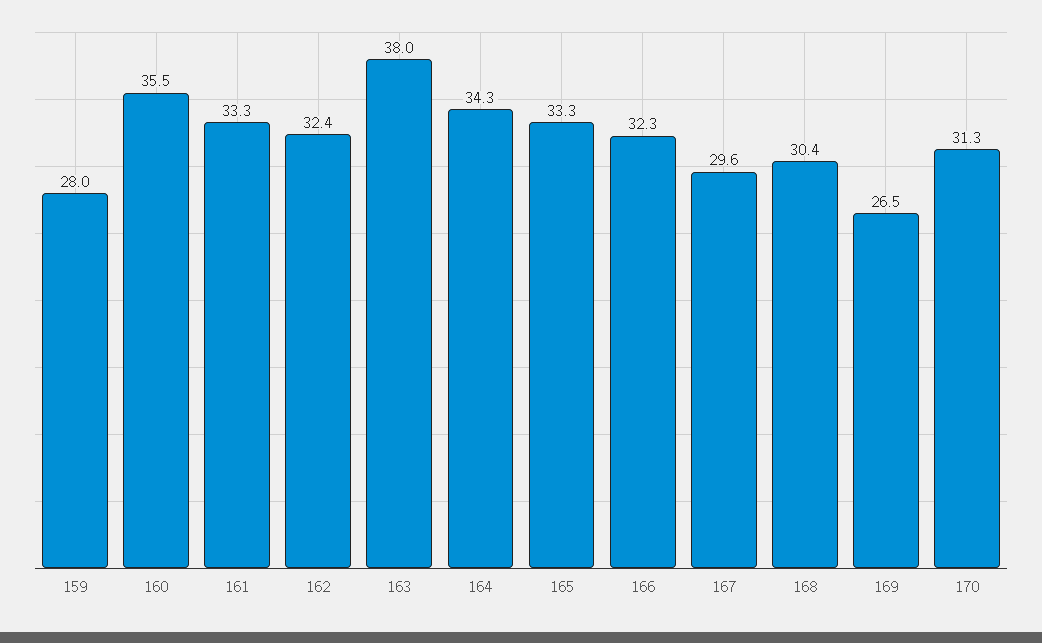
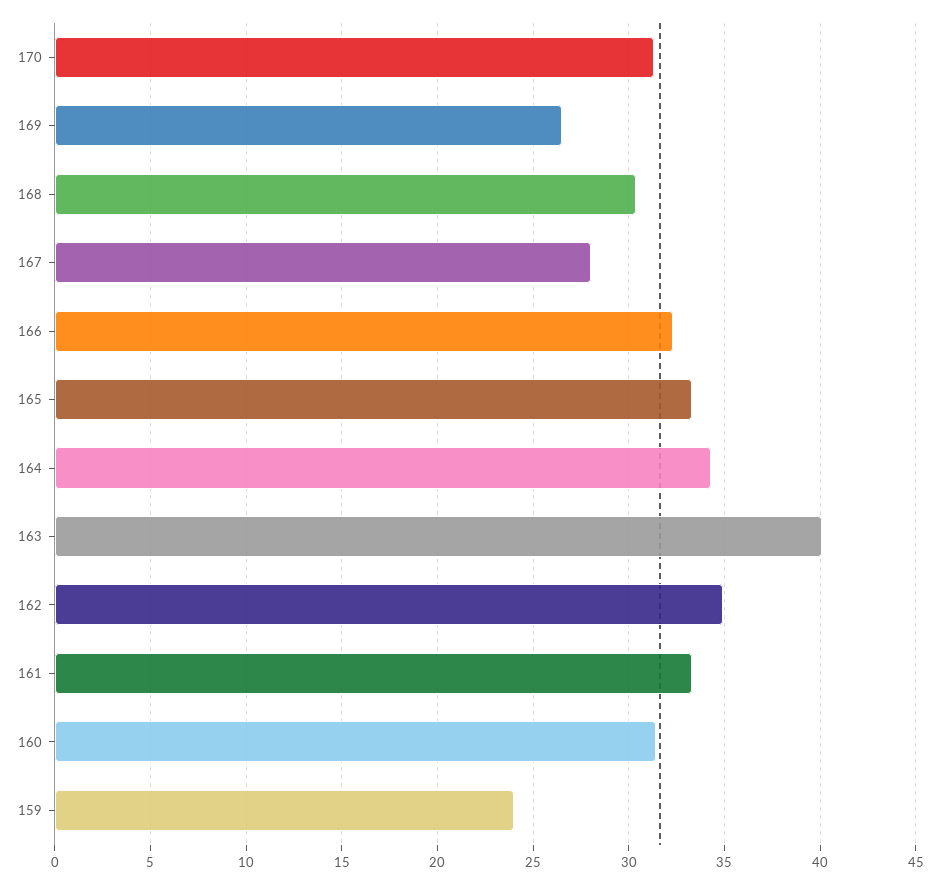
  {
-   "159": 28,
+   "159": 24,
-   "160": 35.5,
+   "160": 31.5,
    "161": 33.3,
-   "162": 32.4,
+   "162": 35,
-   "163": 38,
+   "163": 40,
    "164": 34.3,
    "165": 33.3,
    "166": 32.3,
-   "167": 29.6,
+   "167": 28,
    "168": 30.4,
    "169": 26.5,
    "170": 31.3
  }

